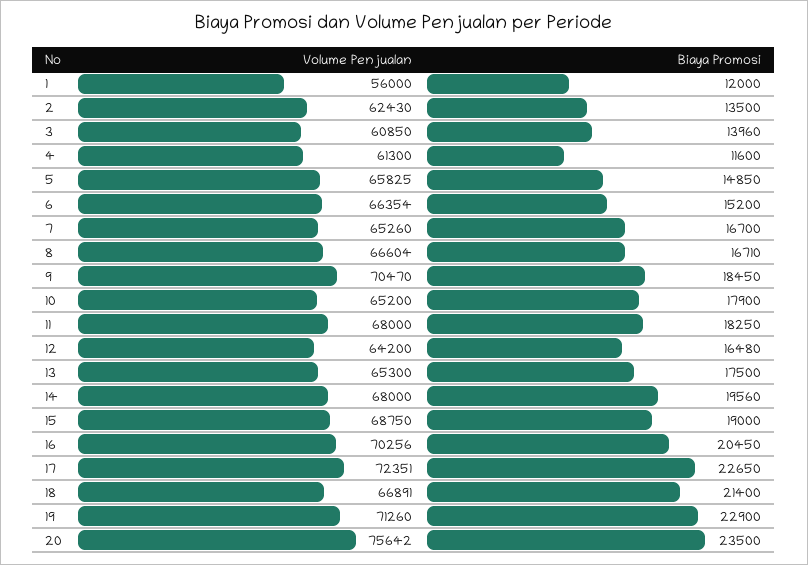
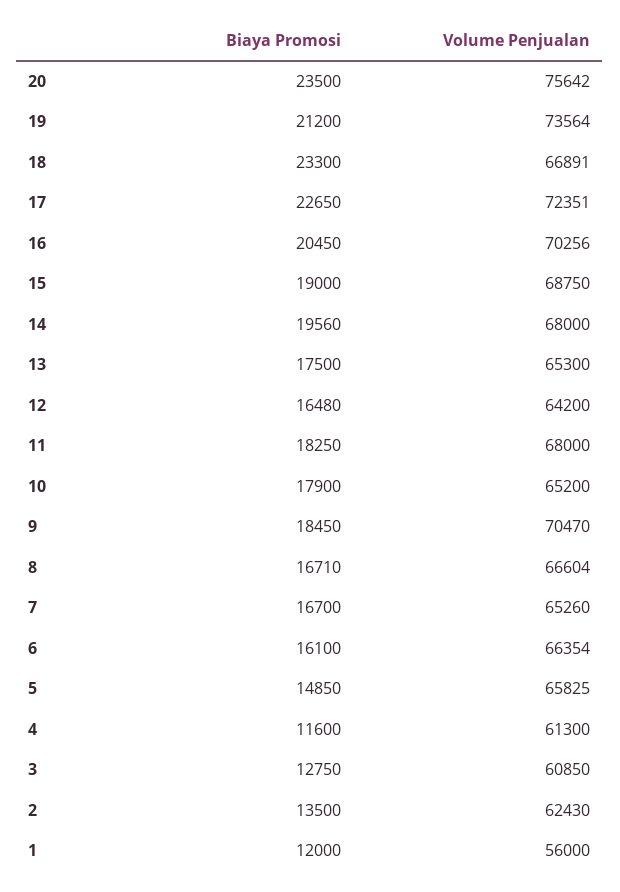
  {
    "Volume Penjualan": {
      "1": 56000,
      "2": 62430,
      "3": 60850,
      "4": 61300,
      "5": 65825,
      "6": 66354,
      "7": 65260,
      "8": 66604,
      "9": 70470,
      "10": 65200,
      "11": 68000,
      "12": 64200,
      "13": 65300,
      "14": 68000,
      "15": 68750,
      "16": 70256,
      "17": 72351,
      "18": 66891,
-     "19": 71260,
+     "19": 73564,
      "20": 75642
    },
    "Biaya Promosi": {
      "1": 12000,
      "2": 13500,
-     "3": 13960,
+     "3": 12750,
      "4": 11600,
      "5": 14850,
-     "6": 15200,
+     "6": 16100,
      "7": 16700,
      "8": 16710,
      "9": 18450,
      "10": 17900,
      "11": 18250,
      "12": 16480,
      "13": 17500,
      "14": 19560,
      "15": 19000,
      "16": 20450,
      "17": 22650,
-     "18": 21400,
+     "18": 23300,
-     "19": 22900,
+     "19": 21200,
      "20": 23500
    }
  }

